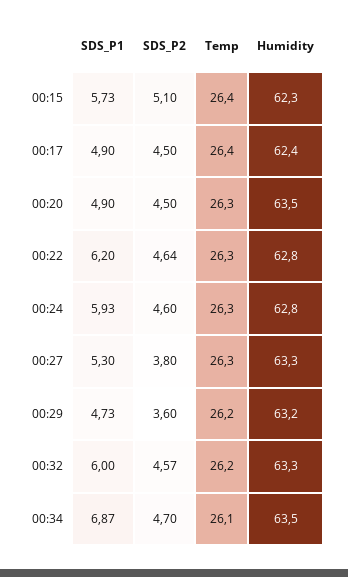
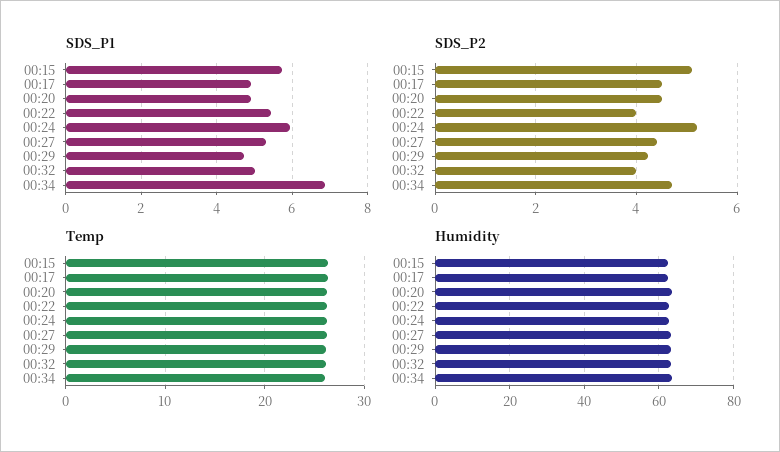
  {
    "SDS_P1": {
      "00:15": 5.73,
      "00:17": 4.9,
      "00:20": 4.9,
-     "00:22": 6.2,
+     "00:22": 5.4,
      "00:24": 5.93,
      "00:27": 5.3,
      "00:29": 4.73,
-     "00:32": 6,
+     "00:32": 5,
      "00:34": 6.87
    },
    "SDS_P2": {
      "00:15": 5.1,
      "00:17": 4.5,
      "00:20": 4.5,
-     "00:22": 4.64,
+     "00:22": 4,
-     "00:24": 4.6,
+     "00:24": 5.2,
-     "00:27": 3.8,
+     "00:27": 4.4,
-     "00:29": 3.6,
+     "00:29": 4.2,
-     "00:32": 4.57,
+     "00:32": 4,
      "00:34": 4.7
    },
    "Temp": {
      "00:15": 26.4,
      "00:17": 26.4,
      "00:20": 26.3,
      "00:22": 26.3,
      "00:24": 26.3,
      "00:27": 26.3,
      "00:29": 26.2,
      "00:32": 26.2,
      "00:34": 26.1
    },
    "Humidity": {
      "00:15": 62.3,
      "00:17": 62.4,
      "00:20": 63.5,
      "00:22": 62.8,
      "00:24": 62.8,
      "00:27": 63.3,
      "00:29": 63.2,
      "00:32": 63.3,
      "00:34": 63.5
    }
  }

